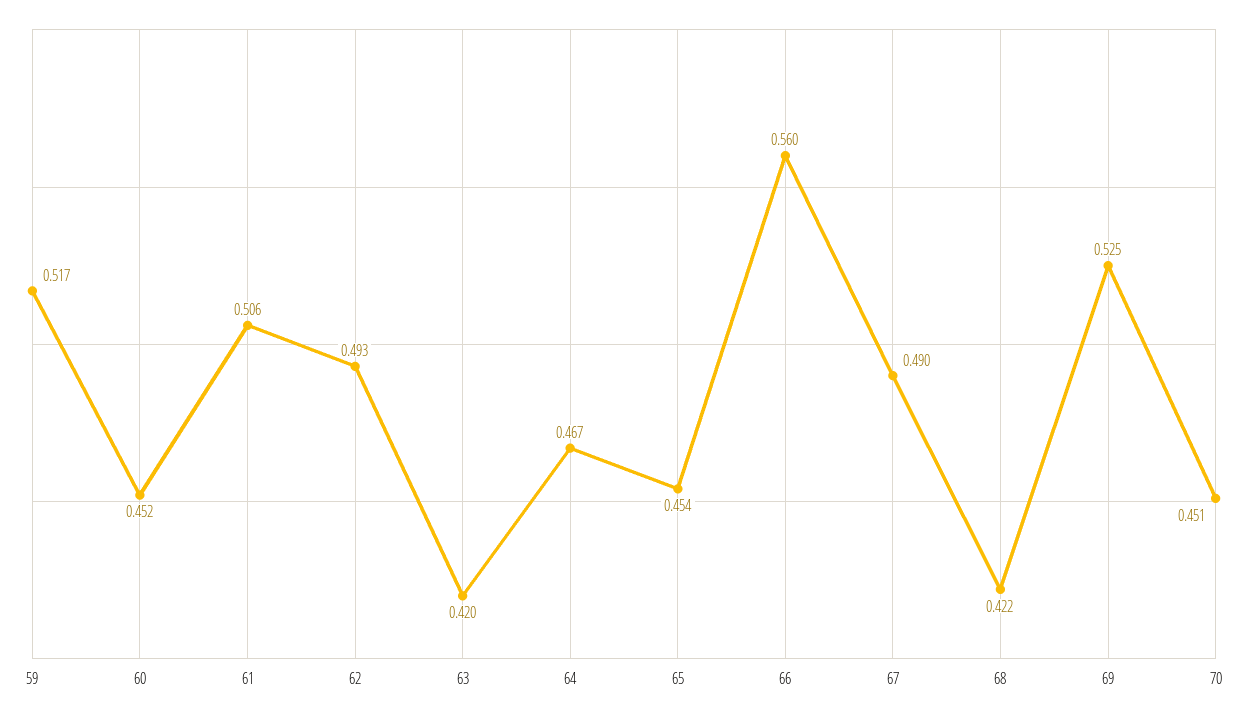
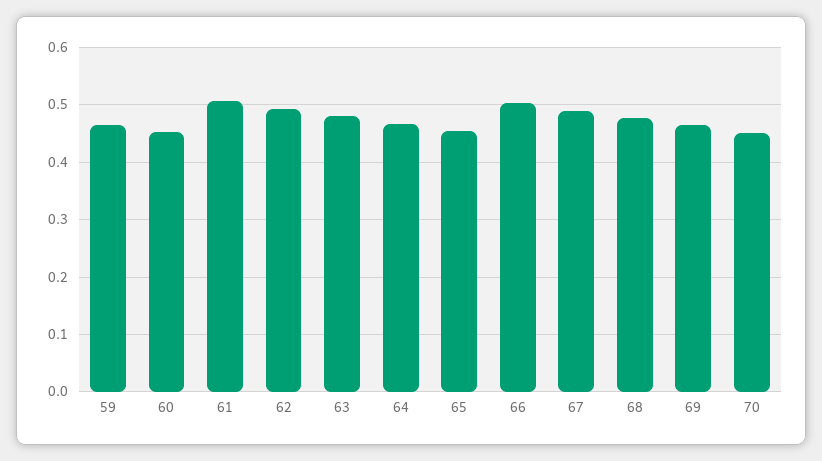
  {
-   "59": 0.517,
+   "59": 0.46,
    "60": 0.452,
    "61": 0.506,
    "62": 0.493,
-   "63": 0.42,
+   "63": 0.48,
    "64": 0.467,
    "65": 0.454,
-   "66": 0.56,
+   "66": 0.5,
    "67": 0.49,
-   "68": 0.422,
+   "68": 0.48,
-   "69": 0.525,
+   "69": 0.46,
    "70": 0.451
  }

